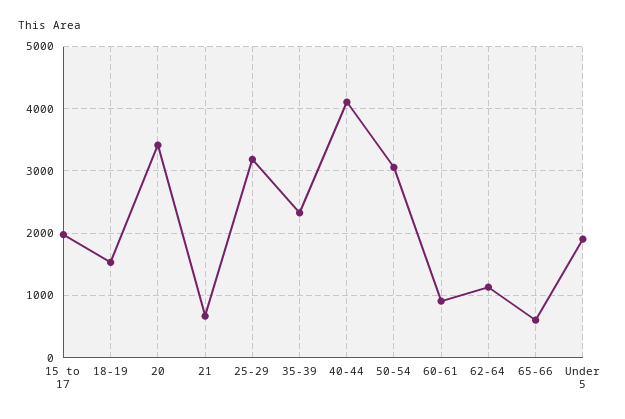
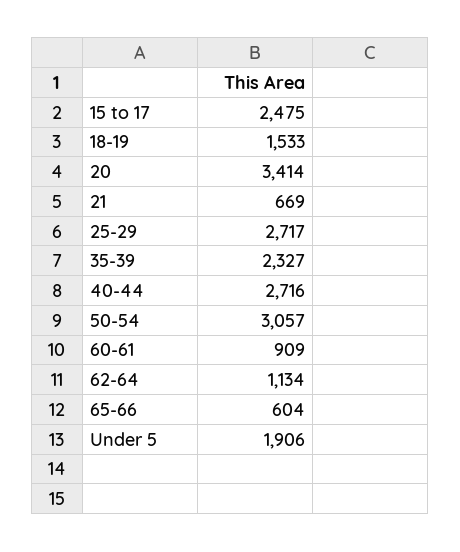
  {
-   "15 to 17": 2000,
+   "15 to 17": 2475,
    "18-19": 1533,
    "20": 3414,
    "21": 669,
-   "25-29": 3200,
+   "25-29": 2717,
    "35-39": 2327,
-   "40-44": 4100,
+   "40-44": 2716,
    "50-54": 3057,
    "60-61": 909,
    "62-64": 1134,
    "65-66": 604,
    "Under 5": 1906
  }

